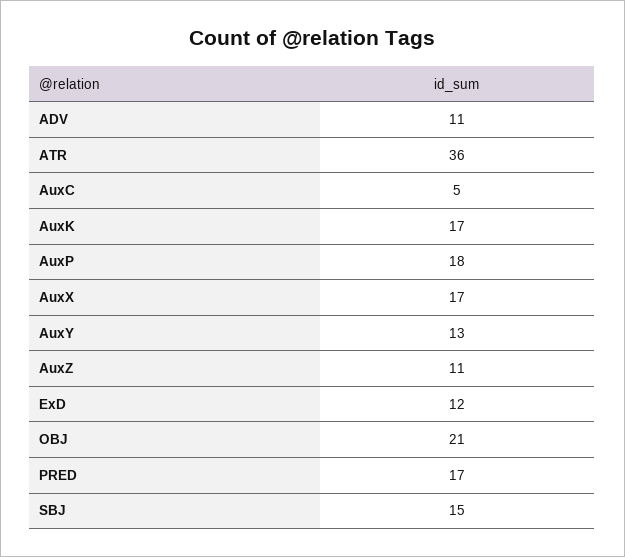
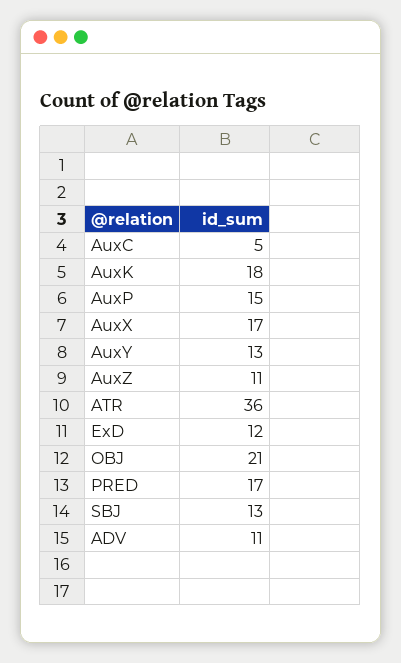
  {
    "ADV": 11,
    "ATR": 36,
    "AuxC": 5,
-   "AuxK": 17,
+   "AuxK": 18,
-   "AuxP": 18,
+   "AuxP": 15,
    "AuxX": 17,
    "AuxY": 13,
    "AuxZ": 11,
    "ExD": 12,
    "OBJ": 21,
    "PRED": 17,
-   "SBJ": 15
+   "SBJ": 13
  }

